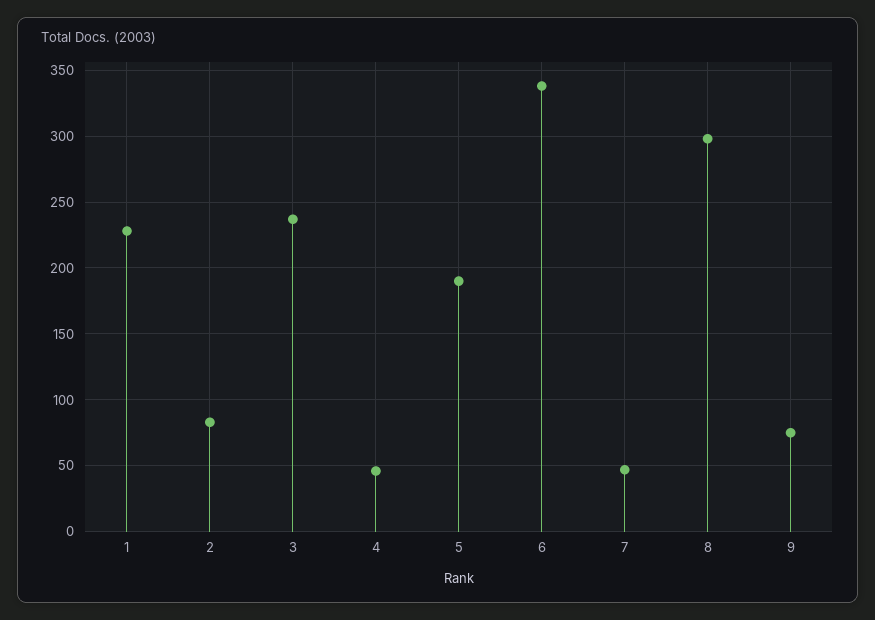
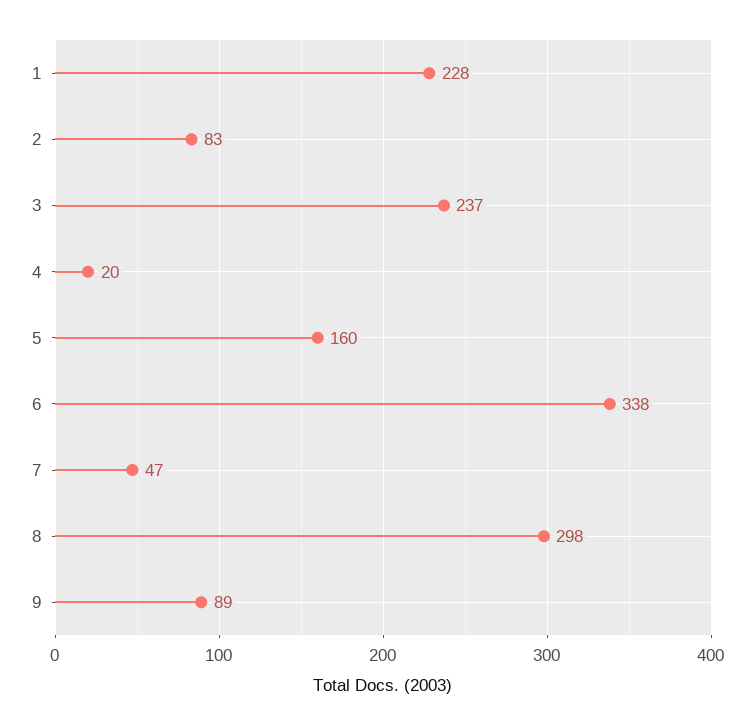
  {
    "1": 228,
    "2": 83,
    "3": 237,
-   "4": 45,
+   "4": 20,
-   "5": 190,
+   "5": 160,
    "6": 338,
    "7": 47,
    "8": 298,
-   "9": 75
+   "9": 89
  }

